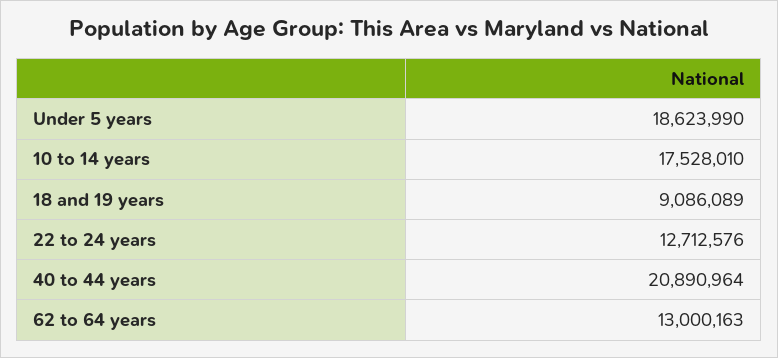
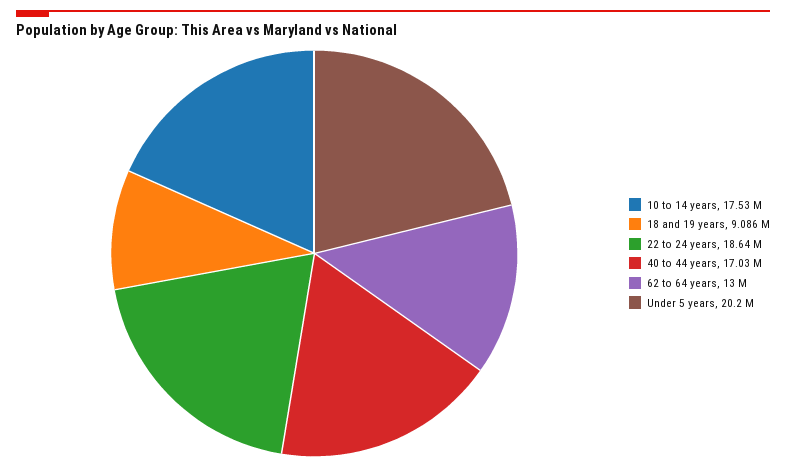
  {
-   "Under 5 years": 18623990,
+   "Under 5 years": 20200000,
    "10 to 14 years": 17528010,
    "18 and 19 years": 9086089,
-   "22 to 24 years": 12712576,
+   "22 to 24 years": 18640000,
-   "40 to 44 years": 20890964,
+   "40 to 44 years": 17030000,
    "62 to 64 years": 13000163
  }

